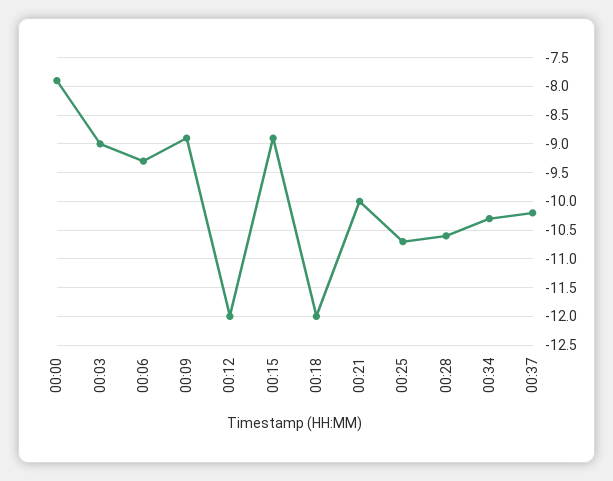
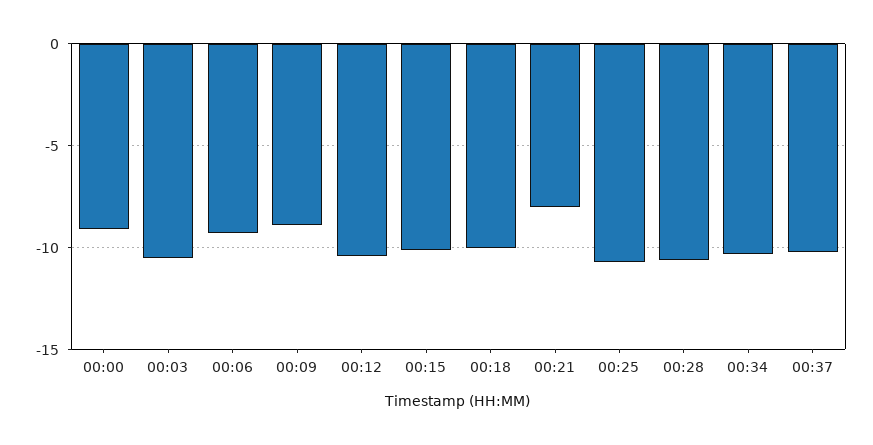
  {
-   "00:00": -8,
+   "00:00": -9,
-   "00:03": -9,
+   "00:03": -10.5,
    "00:06": -9.5,
    "00:09": -9,
-   "00:12": -12,
+   "00:12": -10.5,
-   "00:15": -9,
+   "00:15": -10,
-   "00:18": -12,
+   "00:18": -10,
-   "00:21": -10,
+   "00:21": -8,
    "00:25": -10.5,
    "00:28": -10.5,
    "00:34": -10.5,
    "00:37": -10
  }

